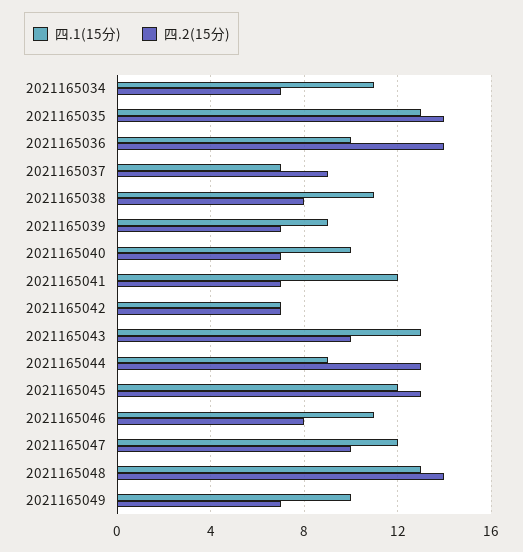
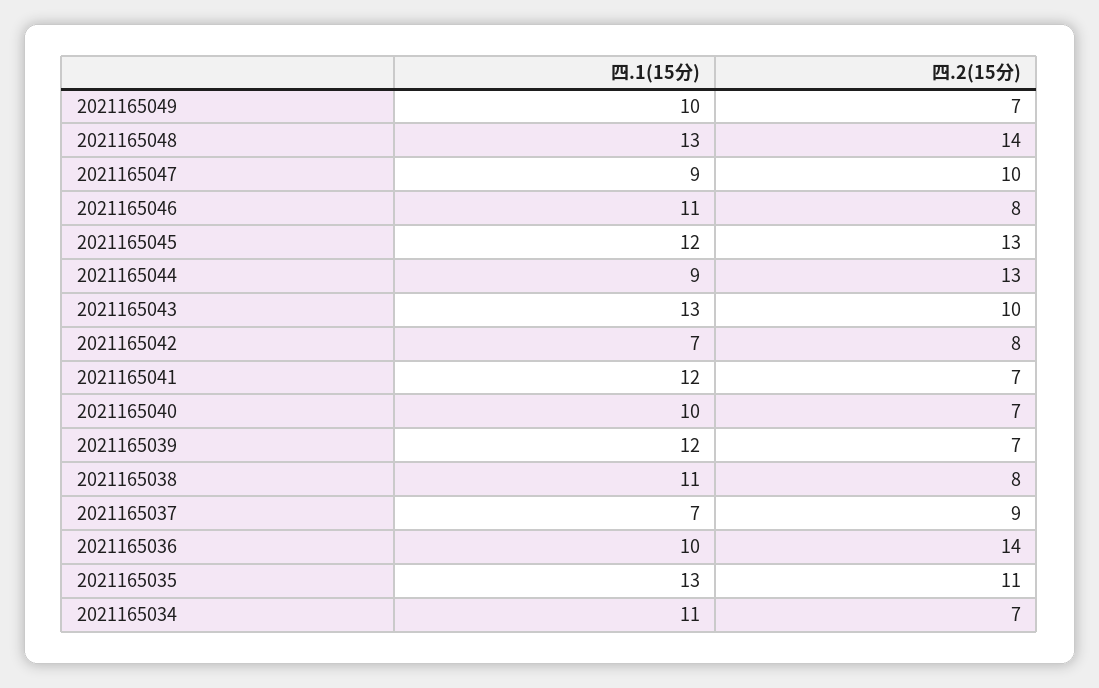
  {
    "四.1(15分)": {
      "2021165034": 11,
      "2021165035": 13,
      "2021165036": 10,
      "2021165037": 7,
      "2021165038": 11,
-     "2021165039": 9,
+     "2021165039": 12,
      "2021165040": 10,
      "2021165041": 12,
      "2021165042": 7,
      "2021165043": 13,
      "2021165044": 9,
      "2021165045": 12,
      "2021165046": 11,
-     "2021165047": 12,
+     "2021165047": 9,
      "2021165048": 13,
      "2021165049": 10
    },
    "四.2(15分)": {
      "2021165034": 7,
-     "2021165035": 14,
+     "2021165035": 11,
      "2021165036": 14,
      "2021165037": 9,
      "2021165038": 8,
      "2021165039": 7,
      "2021165040": 7,
      "2021165041": 7,
-     "2021165042": 7,
+     "2021165042": 8,
      "2021165043": 10,
      "2021165044": 13,
      "2021165045": 13,
      "2021165046": 8,
      "2021165047": 10,
      "2021165048": 14,
      "2021165049": 7
    }
  }

